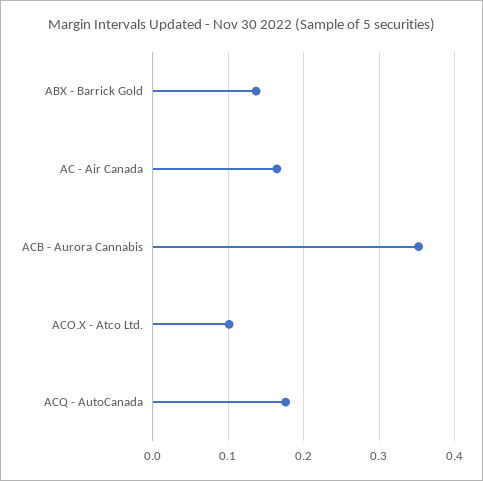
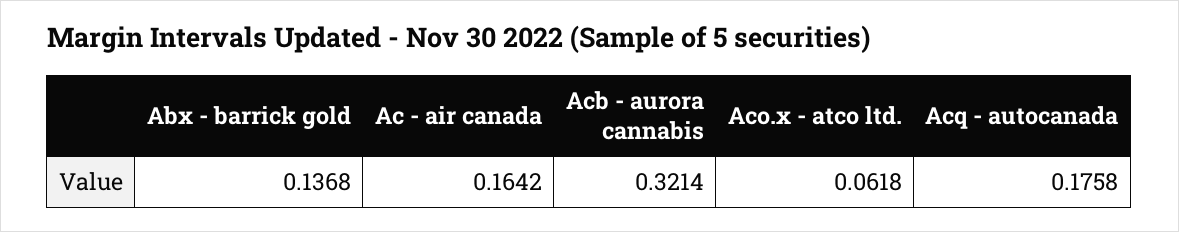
  {
    "ABX - Barrick Gold": 0.1368,
    "AC - Air Canada": 0.1642,
-   "ACB - Aurora Cannabis": 0.35,
+   "ACB - Aurora Cannabis": 0.3214,
-   "ACO.X - Atco Ltd.": 0.1,
+   "ACO.X - Atco Ltd.": 0.0618,
    "ACQ - AutoCanada": 0.1758
  }

